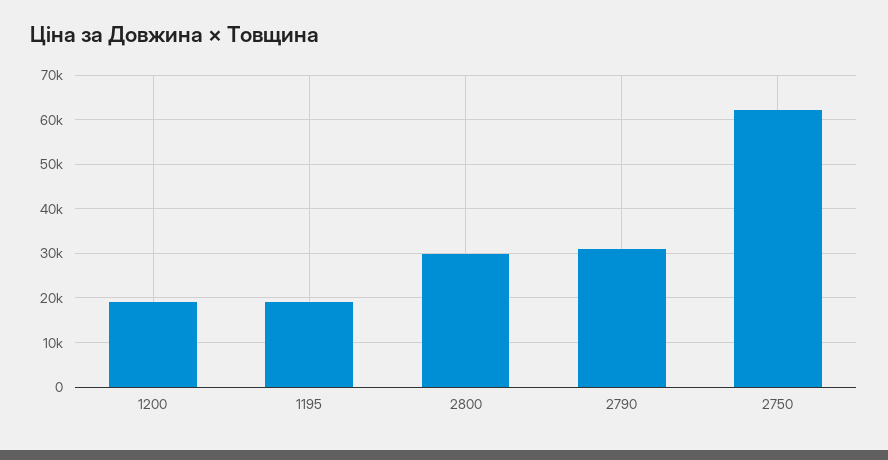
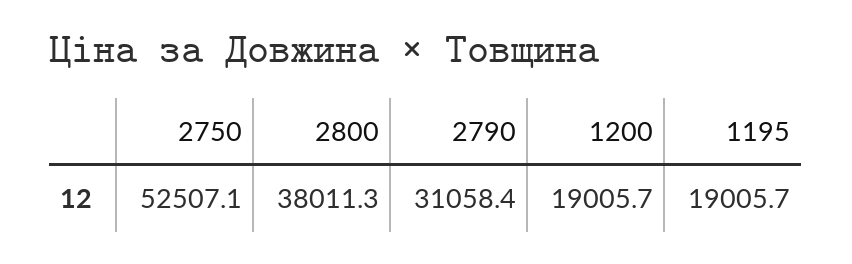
  {
    "1200": 19005.7,
    "1195": 19005.7,
-   "2800": 30000,
+   "2800": 38011.3,
    "2790": 31058.4,
-   "2750": 62000
+   "2750": 52507.1
  }

